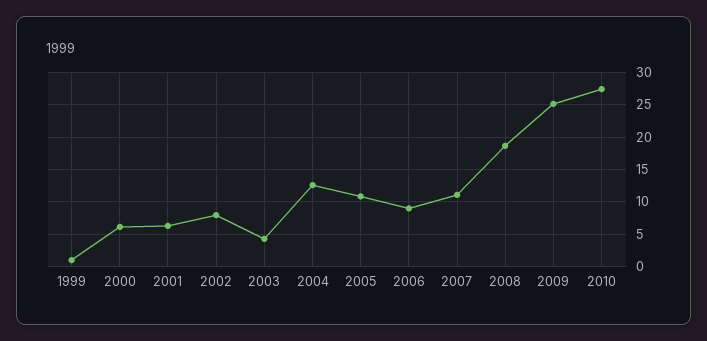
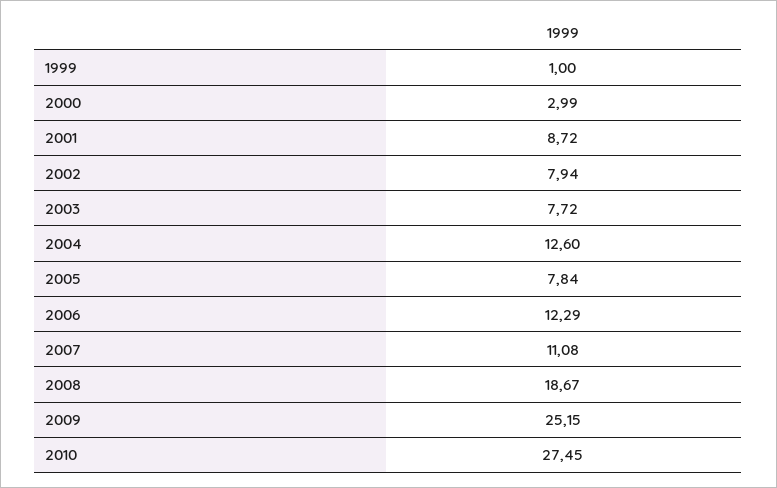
  {
    "1999": 1,
-   "2000": 6,
+   "2000": 2.99,
-   "2001": 6,
+   "2001": 8.72,
    "2002": 7.94,
-   "2003": 4,
+   "2003": 7.72,
    "2004": 12.6,
-   "2005": 11,
+   "2005": 7.84,
-   "2006": 9,
+   "2006": 12.29,
    "2007": 11.08,
    "2008": 18.67,
    "2009": 25.15,
    "2010": 27.45
  }

